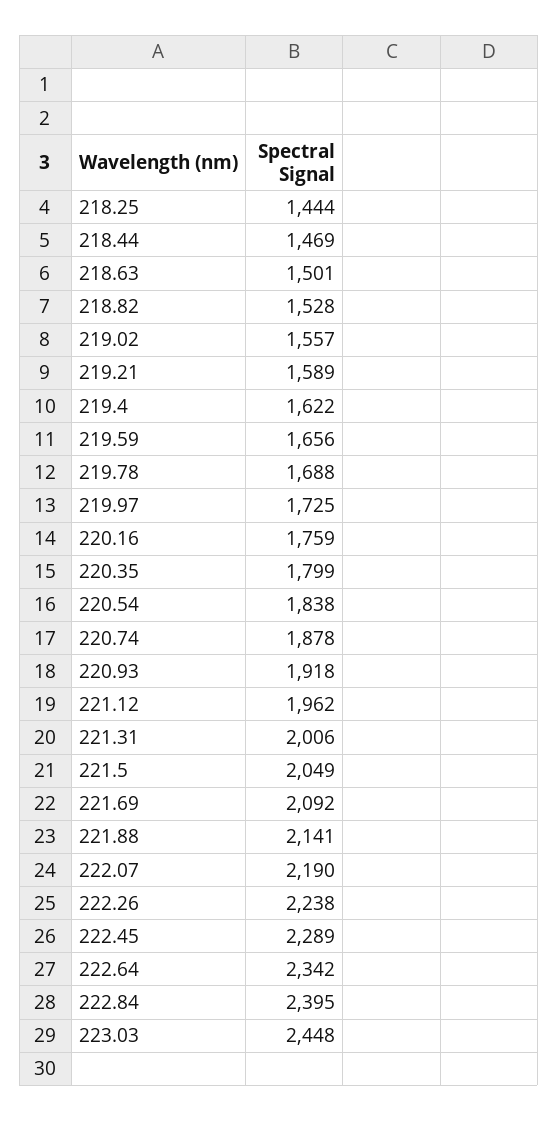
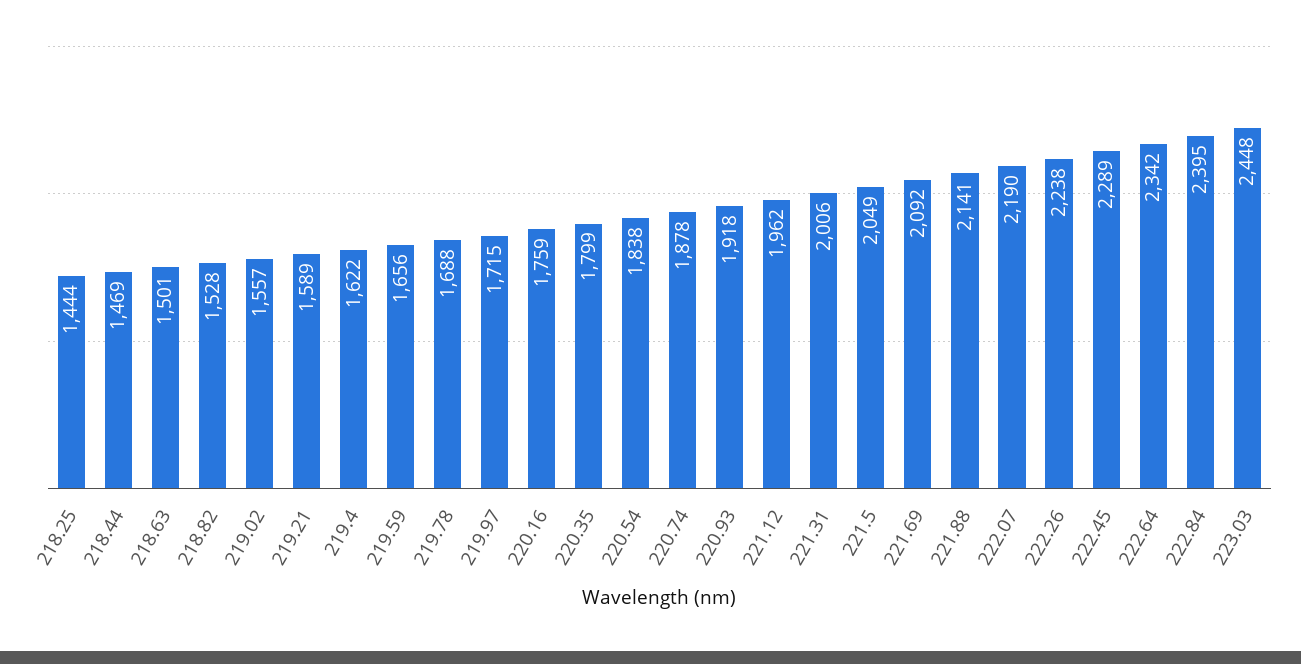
  {
    "218.25": 1444,
    "218.44": 1469,
    "218.63": 1501,
    "218.82": 1528,
    "219.02": 1557,
    "219.21": 1589,
    "219.4": 1622,
    "219.59": 1656,
    "219.78": 1688,
-   "219.97": 1725,
+   "219.97": 1715,
    "220.16": 1759,
    "220.35": 1799,
    "220.54": 1838,
    "220.74": 1878,
    "220.93": 1918,
    "221.12": 1962,
    "221.31": 2006,
    "221.5": 2049,
    "221.69": 2092,
    "221.88": 2141,
    "222.07": 2190,
    "222.26": 2238,
    "222.45": 2289,
    "222.64": 2342,
    "222.84": 2395,
    "223.03": 2448
  }

